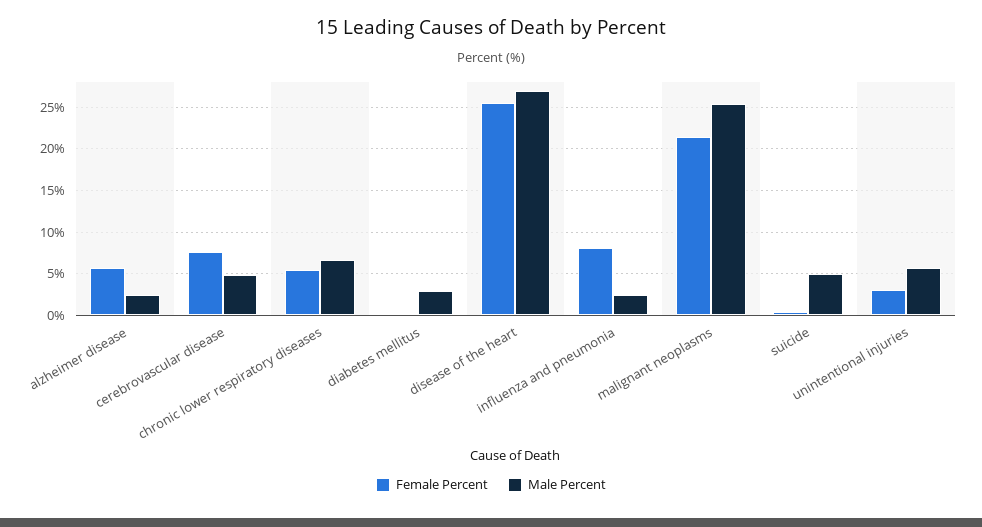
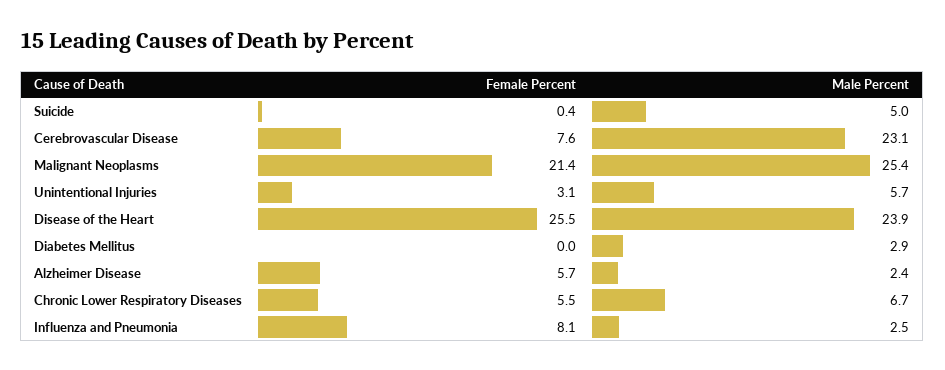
  {
    "Female Percent": {
      "alzheimer disease": 5.7,
      "cerebrovascular disease": 7.6,
      "chronic lower respiratory diseases": 5.5,
      "diabetes mellitus": 0,
      "disease of the heart": 25.5,
      "influenza and pneumonia": 8.1,
      "malignant neoplasms": 21.4,
      "suicide": 0.4,
      "unintentional injuries": 3.1
    },
    "Male Percent": {
      "alzheimer disease": 2.4,
-     "cerebrovascular disease": 5,
+     "cerebrovascular disease": 23.1,
      "chronic lower respiratory diseases": 6.7,
      "diabetes mellitus": 2.9,
-     "disease of the heart": 27,
+     "disease of the heart": 23.9,
      "influenza and pneumonia": 2.5,
      "malignant neoplasms": 25.4,
      "suicide": 5,
      "unintentional injuries": 5.7
    }
  }

